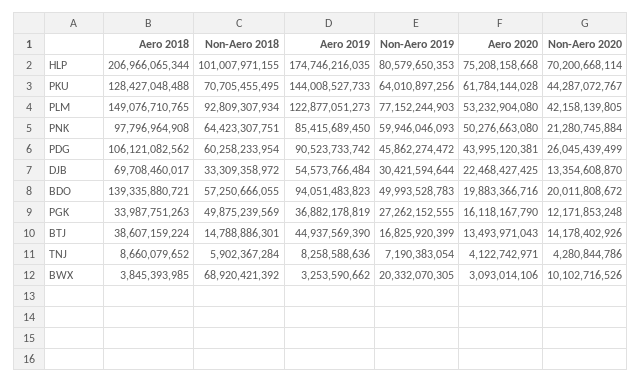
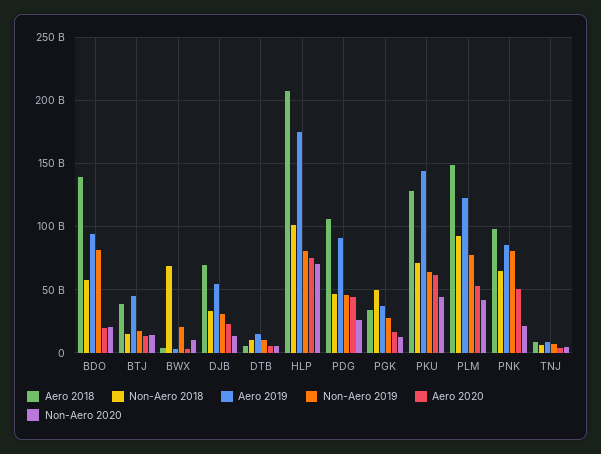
  {
    "Aero 2018": {
      "HLP": 206966065344,
      "PKU": 128427048488,
      "PLM": 149076710765,
      "PNK": 97796964908,
      "PDG": 106121082562,
      "DJB": 69708460017,
      "BDO": 139335880721,
      "PGK": 33987751263,
      "BTJ": 38607159224,
      "TNJ": 8660079652,
-     "BWX": 3845393985
+     "BWX": 3845393985,
+     "DTB": 5000000000
    },
    "Non-Aero 2018": {
      "HLP": 101007971155,
      "PKU": 70705455495,
      "PLM": 92809307934,
      "PNK": 64423307751,
-     "PDG": 60258233954,
+     "PDG": 45000000000,
      "DJB": 33309358972,
      "BDO": 57250666055,
      "PGK": 49875239569,
      "BTJ": 14788886301,
      "TNJ": 5902367284,
-     "BWX": 68920421392
+     "BWX": 68920421392,
+     "DTB": 10000000000
    },
    "Aero 2019": {
      "HLP": 174746216035,
      "PKU": 144008527733,
      "PLM": 122877051273,
      "PNK": 85415689450,
      "PDG": 90523733742,
      "DJB": 54573766484,
      "BDO": 94051483823,
      "PGK": 36882178819,
      "BTJ": 44937569390,
      "TNJ": 8258588636,
-     "BWX": 3253590662
+     "BWX": 3253590662,
+     "DTB": 15000000000
    },
    "Non-Aero 2019": {
      "HLP": 80579650353,
      "PKU": 64010897256,
      "PLM": 77152244903,
-     "PNK": 59946046093,
+     "PNK": 80000000000,
      "PDG": 45862274472,
      "DJB": 30421594644,
-     "BDO": 49993528783,
+     "BDO": 80000000000,
      "PGK": 27262152555,
      "BTJ": 16825920399,
      "TNJ": 7190383054,
-     "BWX": 20332070305
+     "BWX": 20332070305,
+     "DTB": 10000000000
    },
    "Aero 2020": {
      "HLP": 75208158668,
      "PKU": 61784144028,
      "PLM": 53232904080,
      "PNK": 50276663080,
      "PDG": 43995120381,
      "DJB": 22468427425,
      "BDO": 19883366716,
      "PGK": 16118167790,
      "BTJ": 13493971043,
      "TNJ": 4122742971,
-     "BWX": 3093014106
+     "BWX": 3093014106,
+     "DTB": 5000000000
    },
    "Non-Aero 2020": {
      "HLP": 70200668114,
      "PKU": 44287072767,
      "PLM": 42158139805,
      "PNK": 21280745884,
      "PDG": 26045439499,
      "DJB": 13354608870,
      "BDO": 20011808672,
      "PGK": 12171853248,
      "BTJ": 14178402926,
      "TNJ": 4280844786,
-     "BWX": 10102716526
+     "BWX": 10102716526,
+     "DTB": 5000000000
    }
  }

